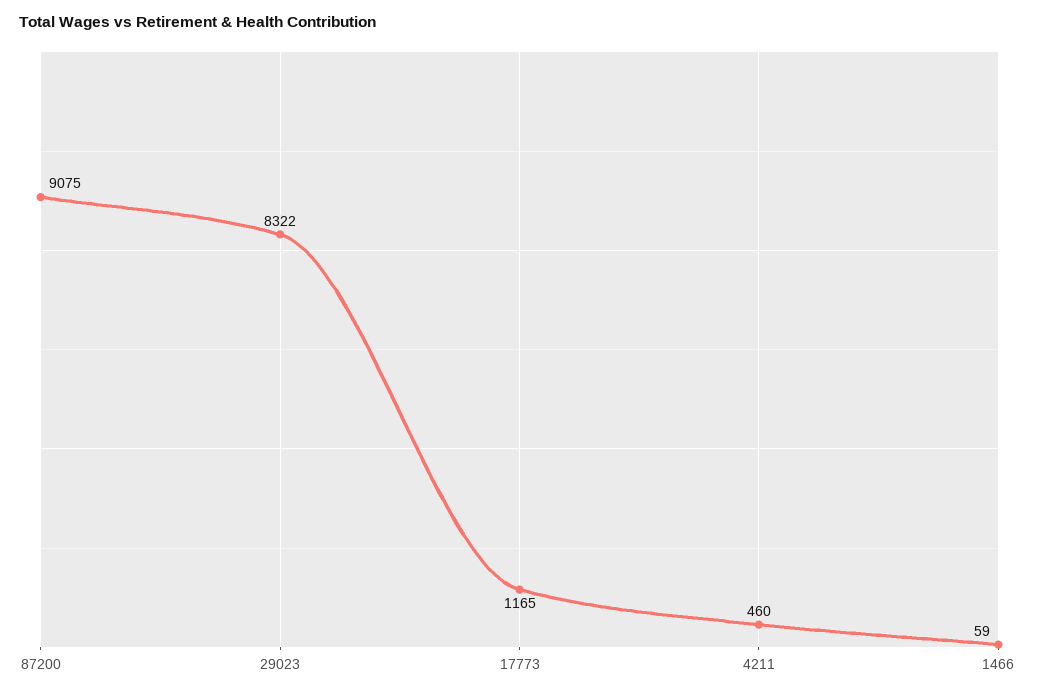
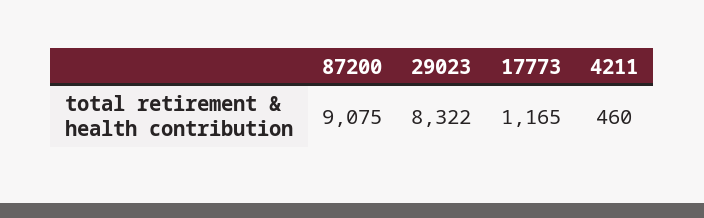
  {
    "87200": 9075,
    "29023": 8322,
    "17773": 1165,
-   "4211": 460,
+   "4211": 460
-   "1466": 59
  }

